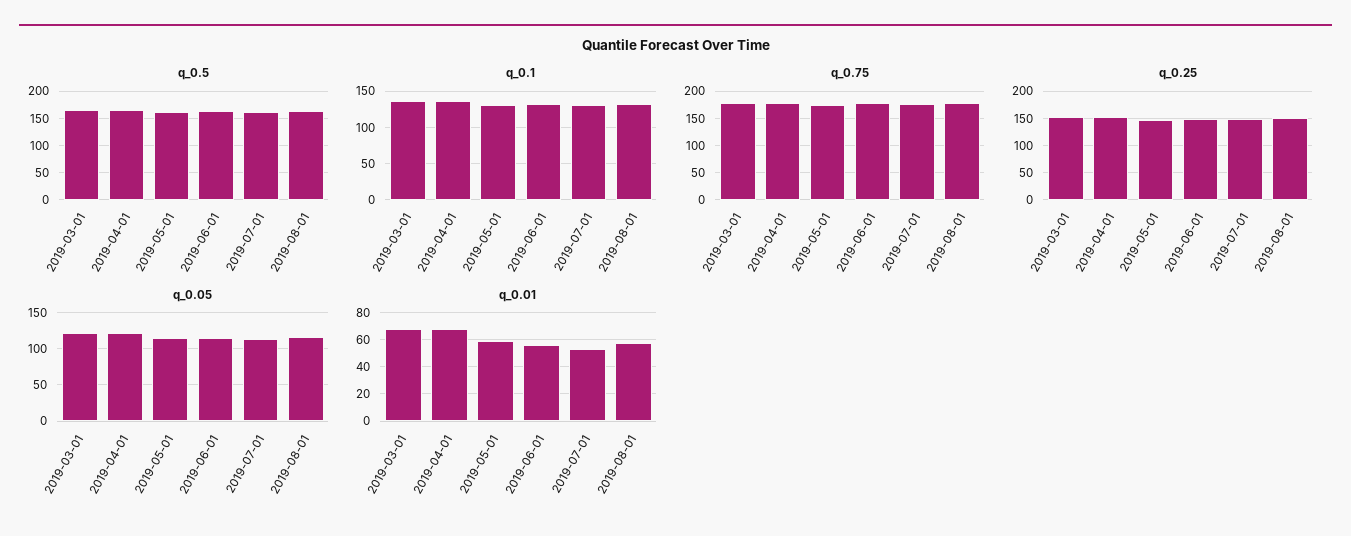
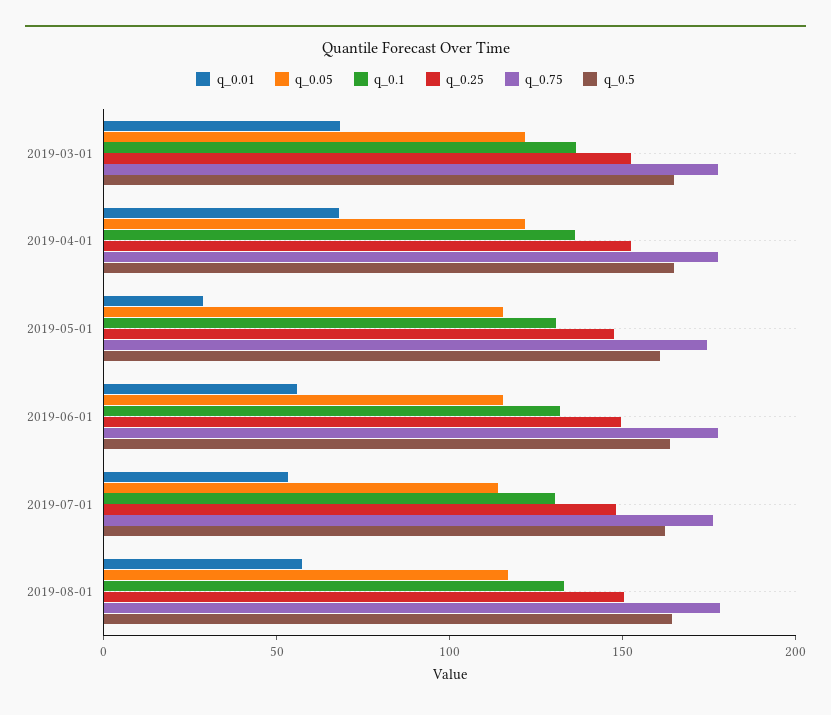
  {
    "q_0.5": {
      "2019-03-01": 160,
      "2019-04-01": 160,
      "2019-05-01": 160,
      "2019-06-01": 160,
      "2019-07-01": 160,
      "2019-08-01": 160
    },
    "q_0.1": {
      "2019-03-01": 140,
      "2019-04-01": 140,
      "2019-05-01": 130,
      "2019-06-01": 130,
      "2019-07-01": 130,
      "2019-08-01": 130
    },
    "q_0.75": {
      "2019-03-01": 180,
      "2019-04-01": 180,
      "2019-05-01": 170,
      "2019-06-01": 180,
      "2019-07-01": 180,
      "2019-08-01": 180
    },
    "q_0.25": {
      "2019-03-01": 150,
      "2019-04-01": 150,
      "2019-05-01": 150,
      "2019-06-01": 150,
      "2019-07-01": 150,
      "2019-08-01": 150
    },
    "q_0.05": {
      "2019-03-01": 120,
      "2019-04-01": 120,
      "2019-05-01": 120,
      "2019-06-01": 120,
      "2019-07-01": 110,
      "2019-08-01": 120
    },
    "q_0.01": {
      "2019-03-01": 70,
      "2019-04-01": 70,
-     "2019-05-01": 60,
+     "2019-05-01": 30,
      "2019-06-01": 55,
      "2019-07-01": 55,
      "2019-08-01": 55
    }
  }

